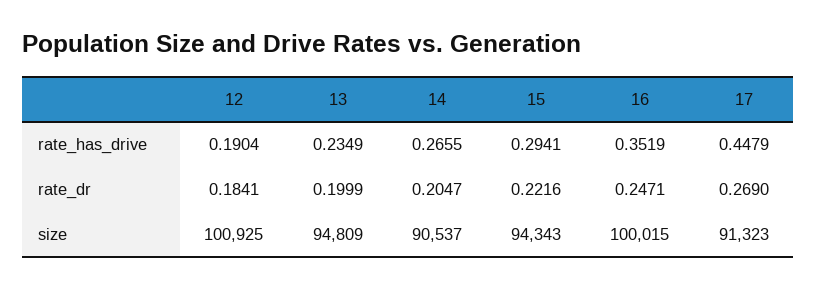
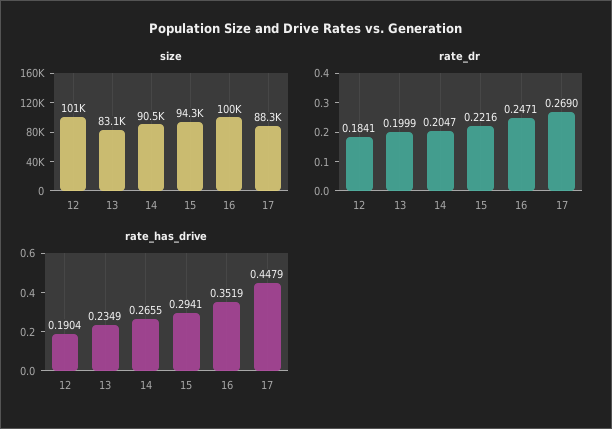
  {
    "rate_has_drive": {
      "12": 0.1904,
      "13": 0.2349,
      "14": 0.2655,
      "15": 0.2941,
      "16": 0.3519,
      "17": 0.4479
    },
    "rate_dr": {
      "12": 0.1841,
      "13": 0.1999,
      "14": 0.2047,
      "15": 0.2216,
      "16": 0.2471,
      "17": 0.269
    },
    "size": {
      "12": 100925,
-     "13": 94809,
+     "13": 83100,
      "14": 90537,
      "15": 94343,
      "16": 100015,
-     "17": 91323
+     "17": 88300
    }
  }

